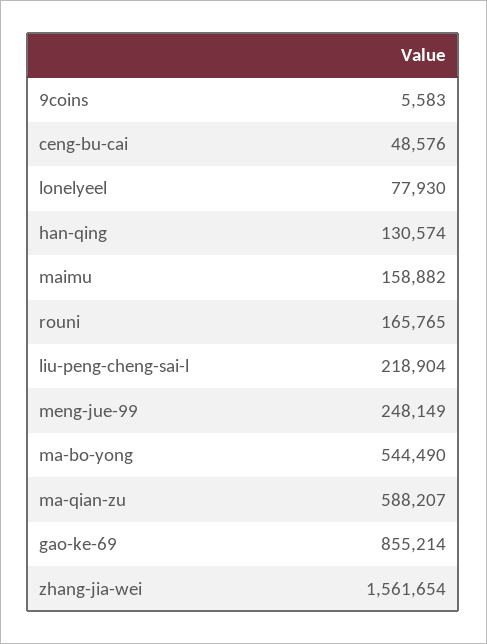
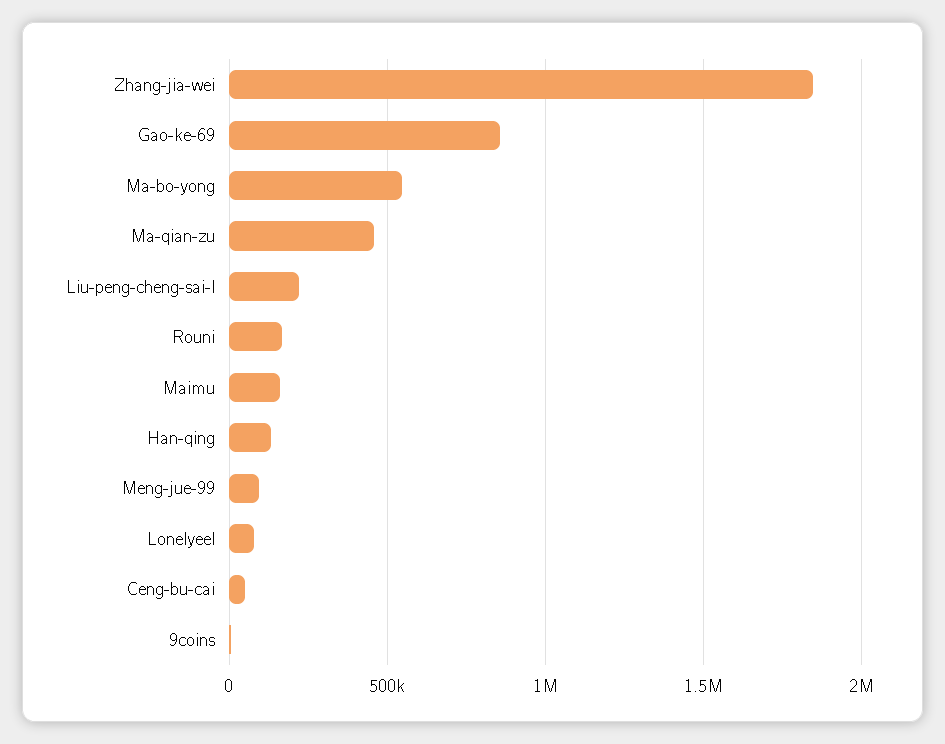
  {
    "9coins": 5583,
    "ceng-bu-cai": 48576,
    "lonelyeel": 77930,
    "han-qing": 130574,
    "maimu": 158882,
    "rouni": 165765,
    "liu-peng-cheng-sai-l": 218904,
-   "meng-jue-99": 248149,
+   "meng-jue-99": 100000,
    "ma-bo-yong": 544490,
-   "ma-qian-zu": 588207,
+   "ma-qian-zu": 450000,
    "gao-ke-69": 855214,
-   "zhang-jia-wei": 1561654
+   "zhang-jia-wei": 1850000
  }

